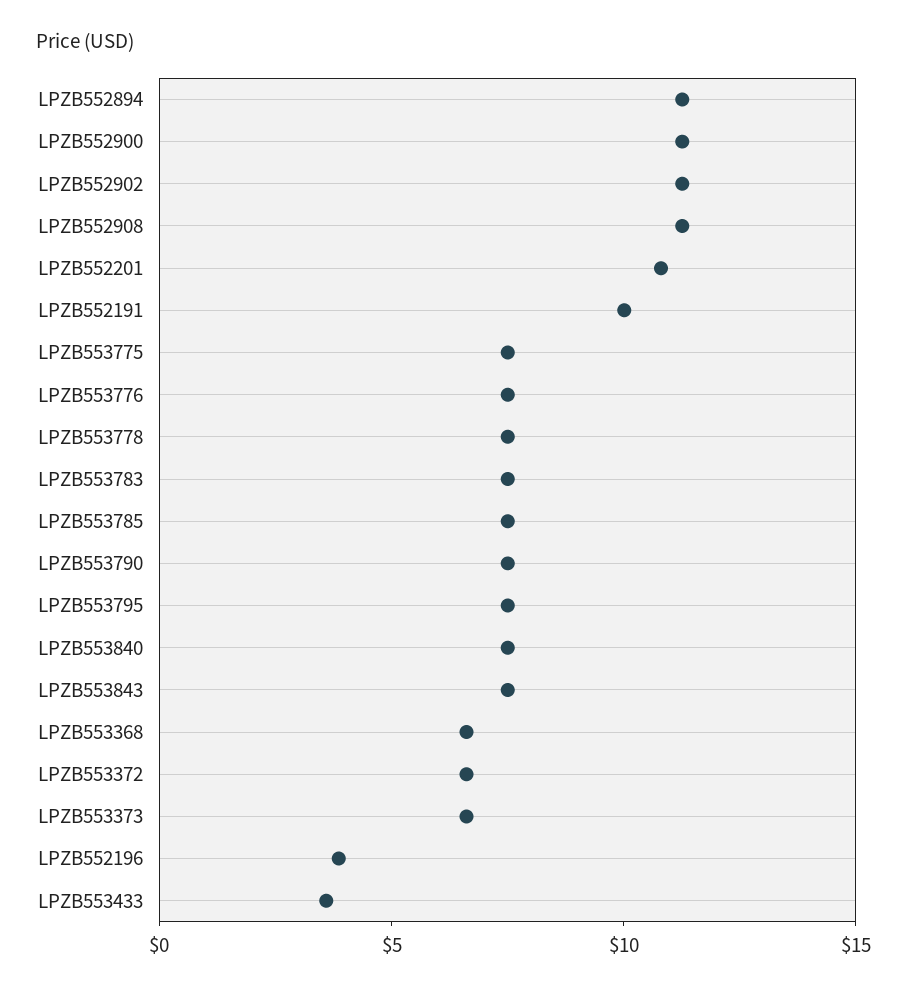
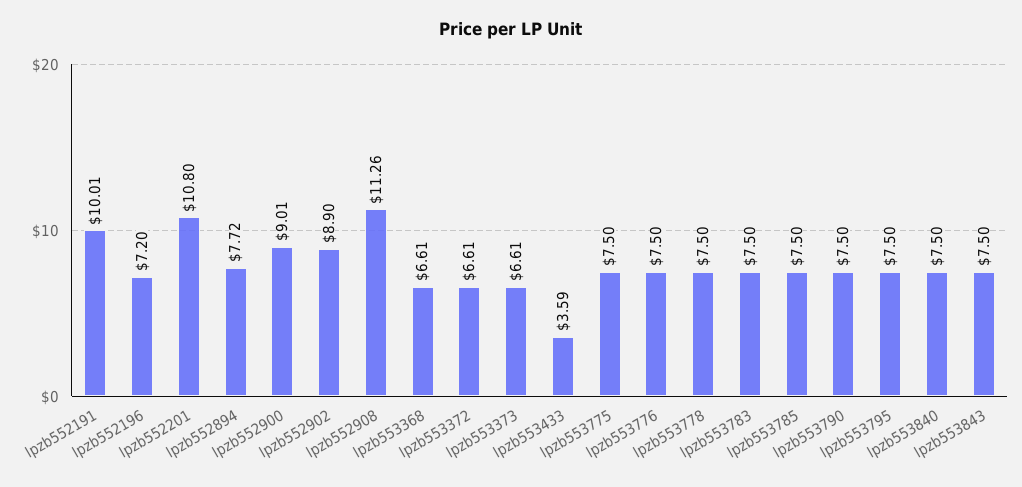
  {
-   "LPZB552894": 11,
+   "LPZB552894": 7.72,
-   "LPZB552900": 11,
+   "LPZB552900": 9.01,
-   "LPZB552902": 11,
+   "LPZB552902": 8.9,
    "LPZB552908": 11.26,
    "LPZB552201": 10.8,
    "LPZB552191": 10.01,
    "LPZB553775": 7.5,
    "LPZB553776": 7.5,
    "LPZB553778": 7.5,
    "LPZB553783": 7.5,
    "LPZB553785": 7.5,
    "LPZB553790": 7.5,
    "LPZB553795": 7.5,
    "LPZB553840": 7.5,
    "LPZB553843": 7.5,
    "LPZB553368": 6.61,
    "LPZB553372": 6.61,
    "LPZB553373": 6.61,
-   "LPZB552196": 4,
+   "LPZB552196": 7.2,
    "LPZB553433": 3.59
  }

